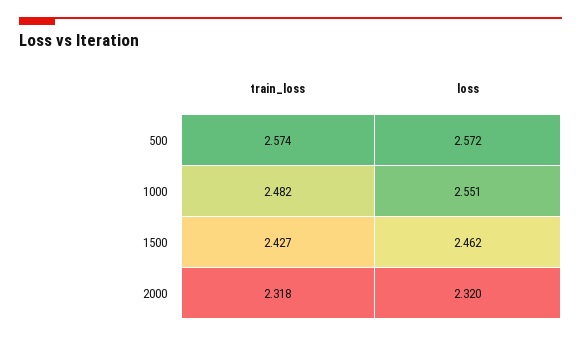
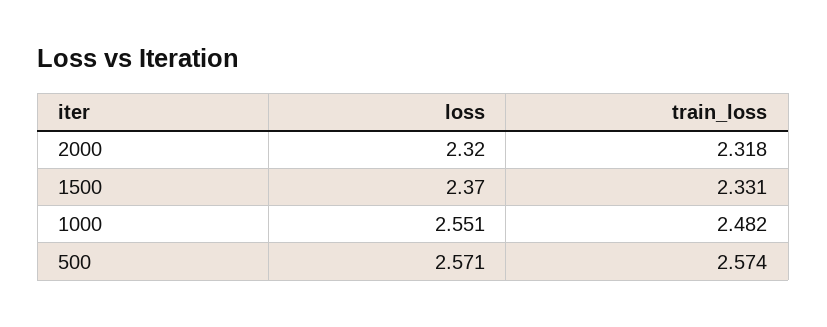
  {
    "train_loss": {
      "500": 2.574,
      "1000": 2.482,
-     "1500": 2.427,
+     "1500": 2.331,
      "2000": 2.318
    },
    "loss": {
-     "500": 2.572,
+     "500": 2.571,
      "1000": 2.551,
-     "1500": 2.462,
+     "1500": 2.37,
      "2000": 2.32
    }
  }

